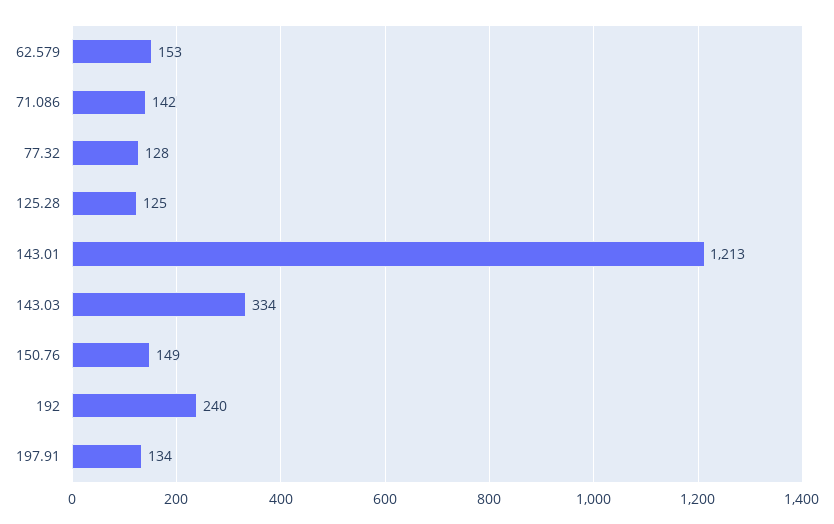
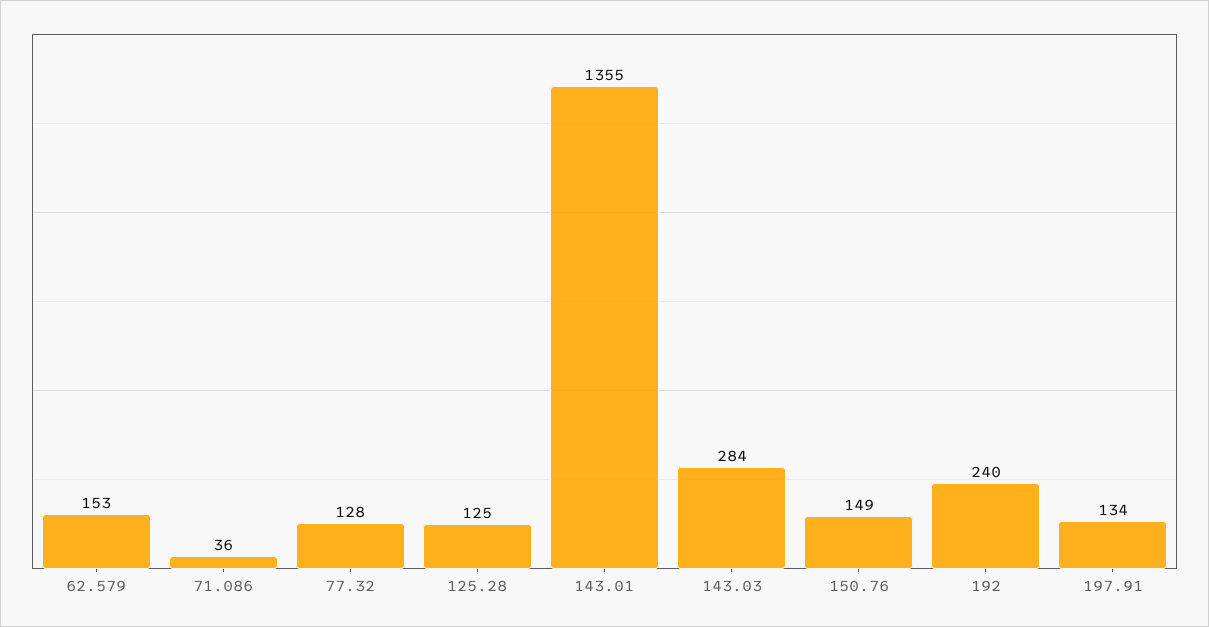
  {
    "62.579": 153,
-   "71.086": 142,
+   "71.086": 36,
    "77.32": 128,
    "125.28": 125,
-   "143.01": 1213,
+   "143.01": 1355,
-   "143.03": 334,
+   "143.03": 284,
    "150.76": 149,
    "192": 240,
    "197.91": 134
  }

